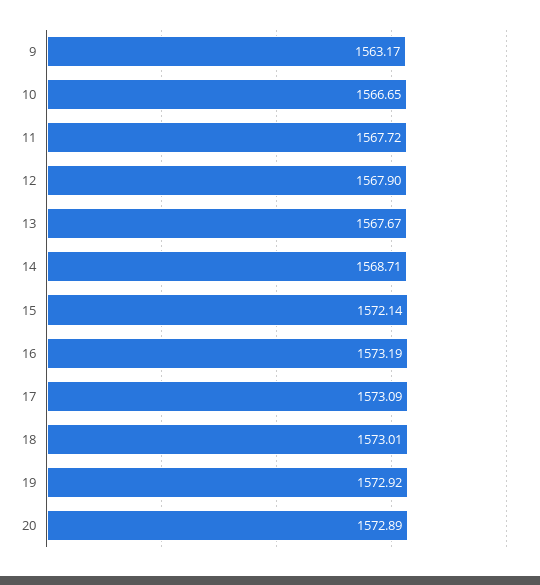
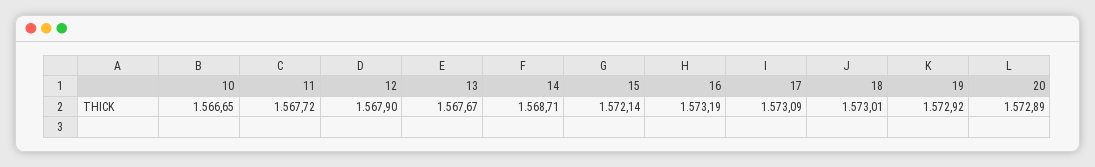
  {
-   "9": 1563.17,
    "10": 1566.65,
    "11": 1567.72,
    "12": 1567.9,
    "13": 1567.67,
    "14": 1568.71,
    "15": 1572.14,
    "16": 1573.19,
    "17": 1573.09,
    "18": 1573.01,
    "19": 1572.92,
    "20": 1572.89
  }

